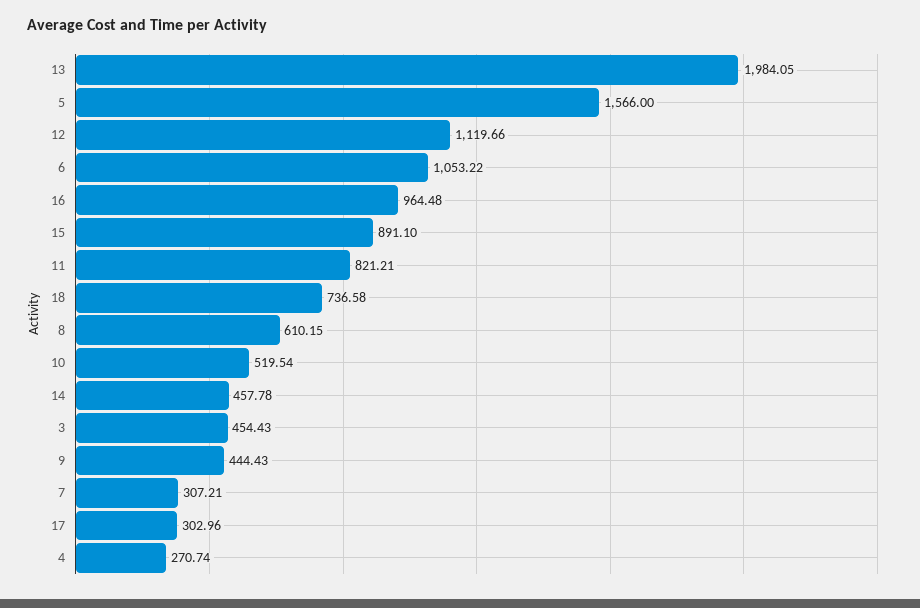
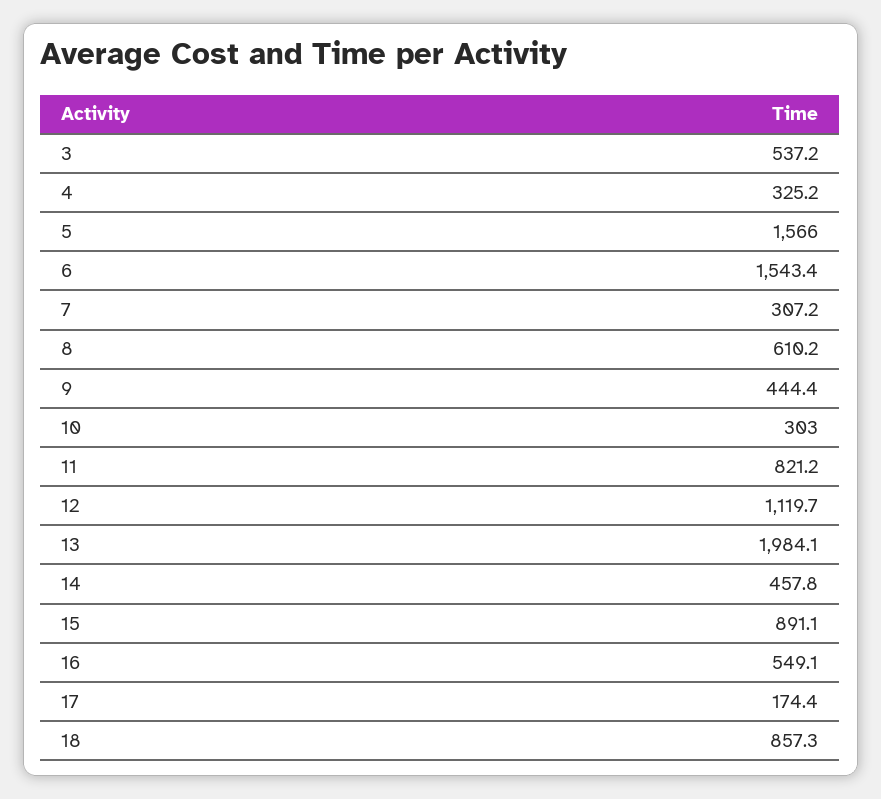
  {
    "13": 1984.05,
    "5": 1566,
    "12": 1119.66,
-   "6": 1053.22,
+   "6": 1543.4,
-   "16": 964.48,
+   "16": 549.1,
    "15": 891.1,
    "11": 821.21,
-   "18": 736.58,
+   "18": 857.3,
    "8": 610.15,
-   "10": 519.54,
+   "10": 303,
    "14": 457.78,
-   "3": 454.43,
+   "3": 537.2,
    "9": 444.43,
    "7": 307.21,
-   "17": 302.96,
+   "17": 174.4,
-   "4": 270.74
+   "4": 325.2
  }

